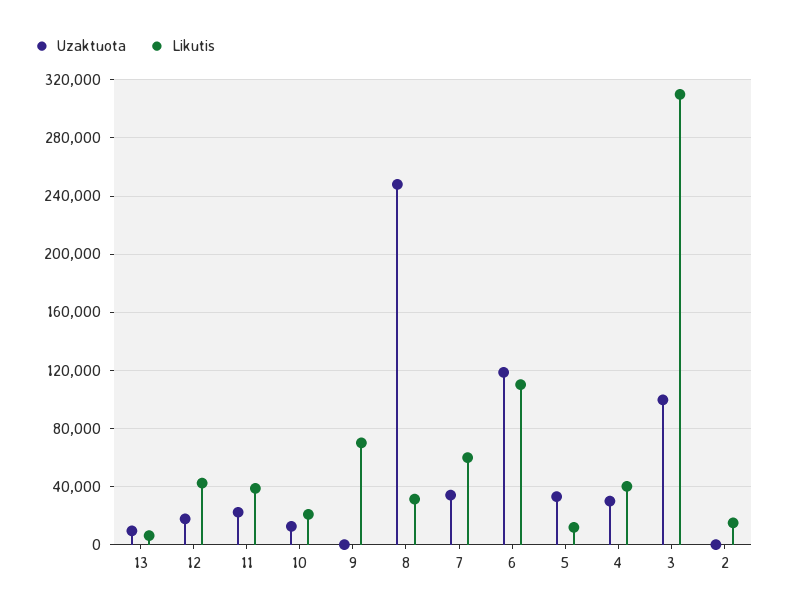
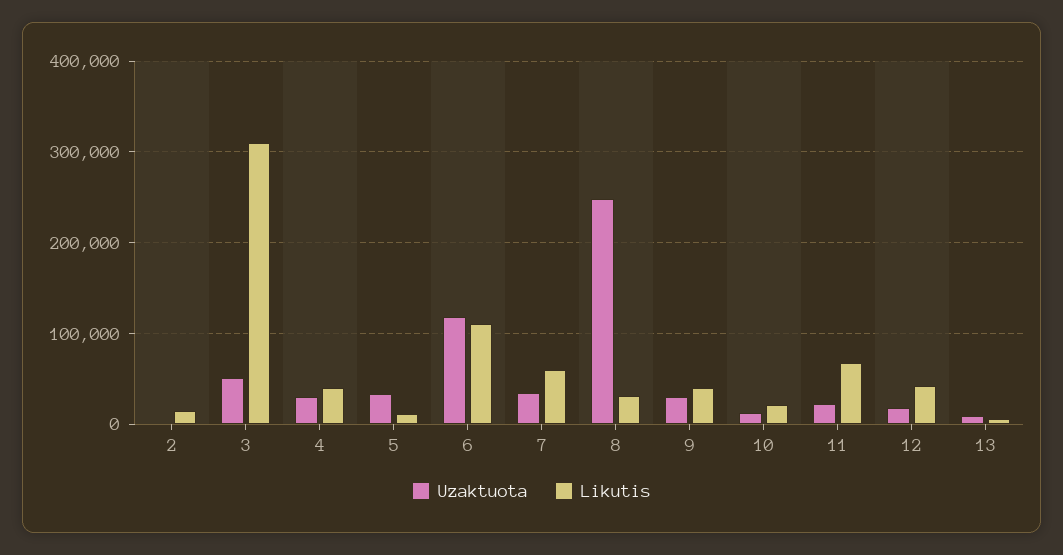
  {
    "Uzaktuota": {
      "13": 10000,
      "12": 20000,
      "11": 20000,
      "10": 15000,
-     "9": 0,
+     "9": 30000,
      "8": 250000,
      "7": 35000,
      "6": 120000,
      "5": 35000,
      "4": 30000,
-     "3": 100000,
+     "3": 50000,
      "2": 0
    },
    "Likutis": {
      "13": 5000,
      "12": 40000,
-     "11": 40000,
+     "11": 70000,
      "10": 20000,
-     "9": 70000,
+     "9": 40000,
      "8": 30000,
      "7": 60000,
      "6": 110000,
      "5": 10000,
      "4": 40000,
      "3": 310000,
      "2": 15000
    }
  }

